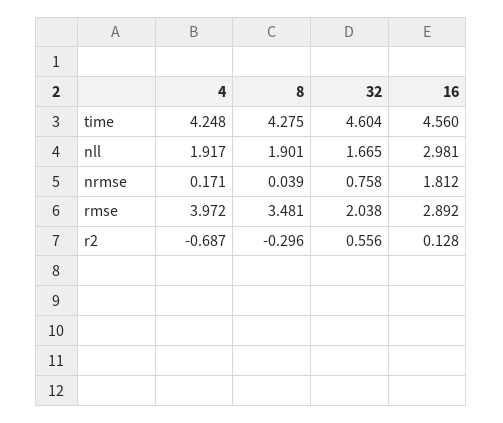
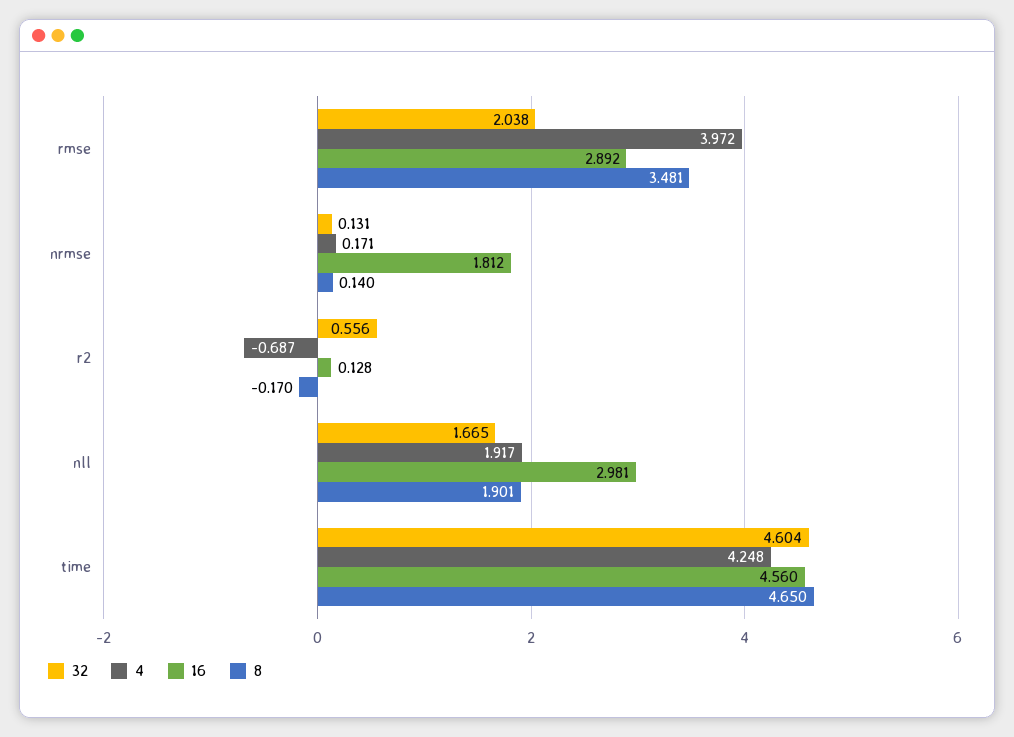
  {
    "4": {
      "time": 4.248,
      "nll": 1.917,
      "nrmse": 0.171,
      "rmse": 3.972,
      "r2": -0.687
    },
    "8": {
-     "time": 4.275,
+     "time": 4.65,
      "nll": 1.901,
-     "nrmse": 0.039,
+     "nrmse": 0.14,
      "rmse": 3.481,
-     "r2": -0.296
+     "r2": -0.17
    },
    "32": {
      "time": 4.604,
      "nll": 1.665,
-     "nrmse": 0.758,
+     "nrmse": 0.131,
      "rmse": 2.038,
      "r2": 0.556
    },
    "16": {
      "time": 4.56,
      "nll": 2.981,
      "nrmse": 1.812,
      "rmse": 2.892,
      "r2": 0.128
    }
  }

